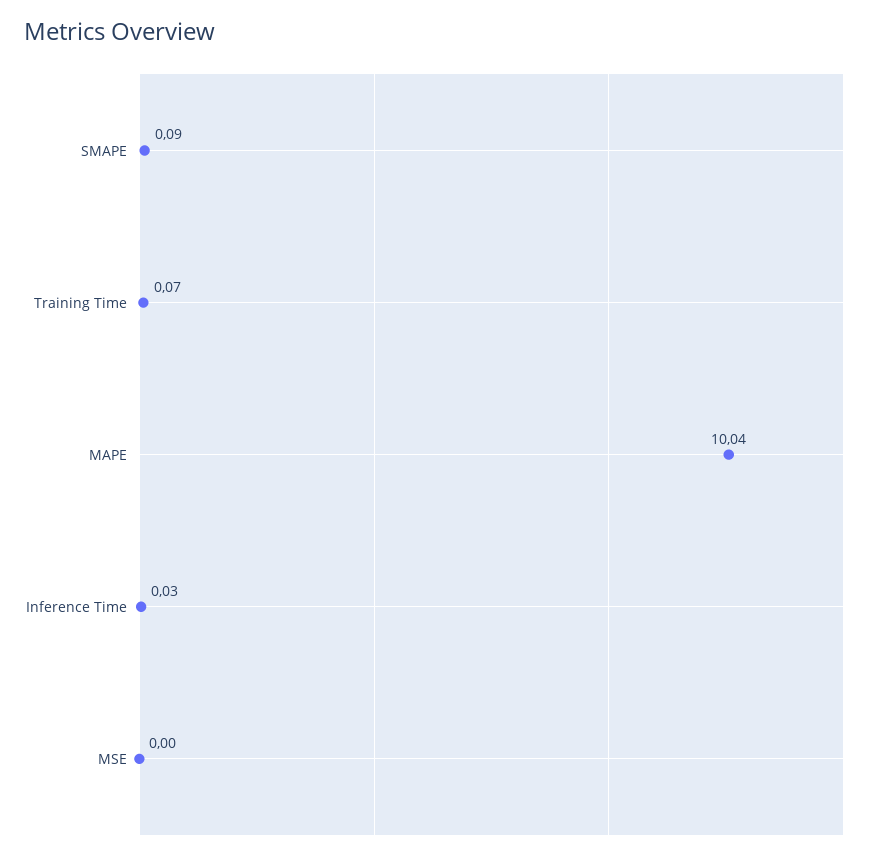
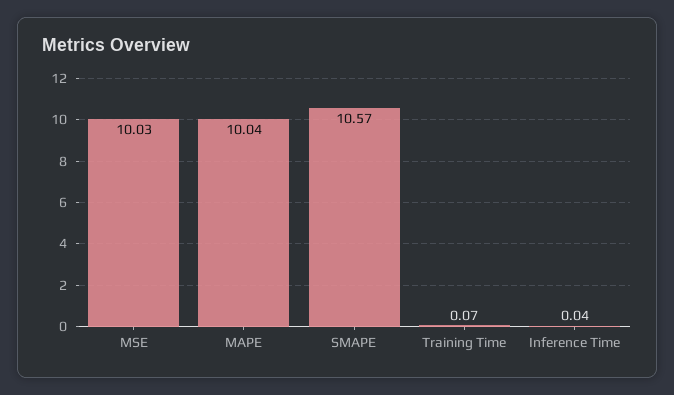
  {
-   "SMAPE": 0.09,
+   "SMAPE": 10.57,
    "Training Time": 0.07,
    "MAPE": 10.04,
-   "Inference Time": 0.03,
+   "Inference Time": 0.04,
-   "MSE": 0
+   "MSE": 10.03
  }

